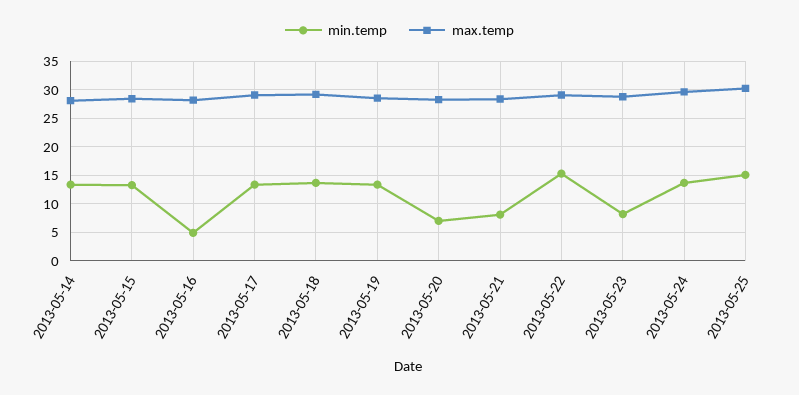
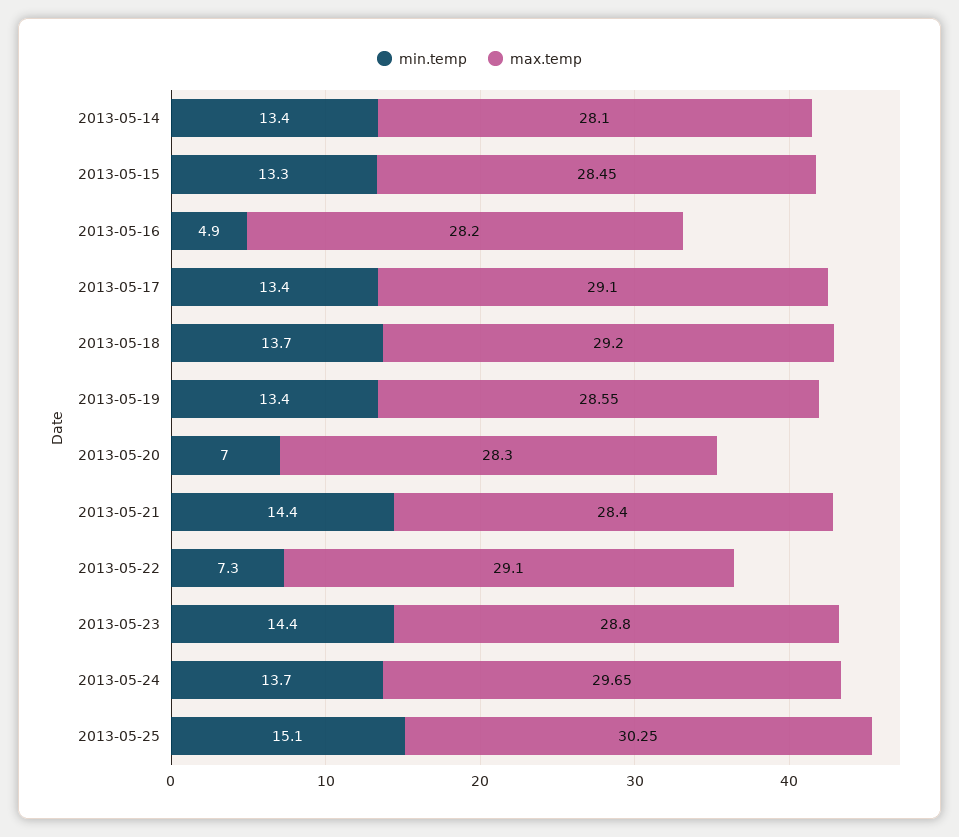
  {
    "min.temp": {
      "2013-05-14": 13.4,
      "2013-05-15": 13.3,
      "2013-05-16": 4.9,
      "2013-05-17": 13.4,
      "2013-05-18": 13.7,
      "2013-05-19": 13.4,
      "2013-05-20": 7,
-     "2013-05-21": 7.5,
+     "2013-05-21": 14.4,
-     "2013-05-22": 15,
+     "2013-05-22": 7.3,
-     "2013-05-23": 7.5,
+     "2013-05-23": 14.4,
      "2013-05-24": 13.7,
      "2013-05-25": 15.1
    },
    "max.temp": {
      "2013-05-14": 28.1,
      "2013-05-15": 28.45,
      "2013-05-16": 28.2,
      "2013-05-17": 29.1,
      "2013-05-18": 29.2,
      "2013-05-19": 28.55,
      "2013-05-20": 28.3,
      "2013-05-21": 28.4,
      "2013-05-22": 29.1,
      "2013-05-23": 28.8,
      "2013-05-24": 29.65,
      "2013-05-25": 30.25
    }
  }

